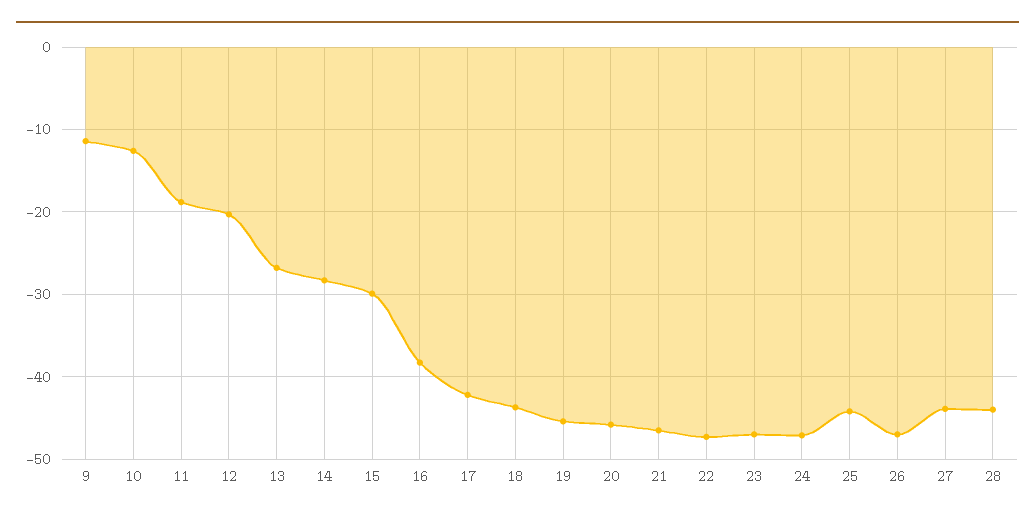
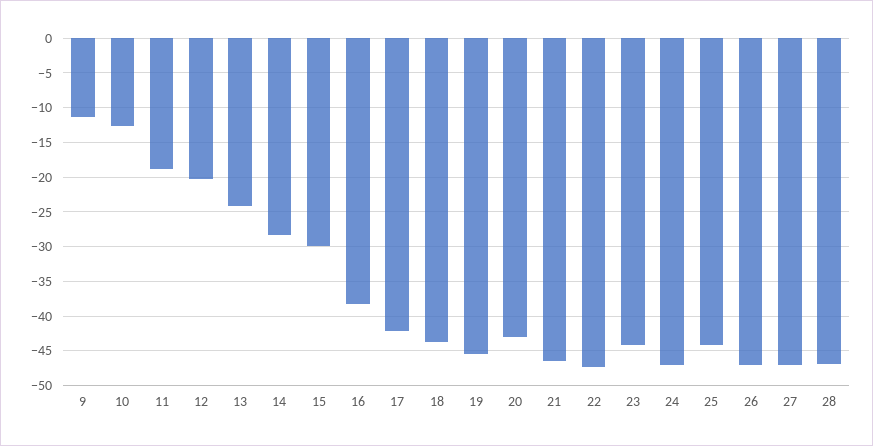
  {
    "9": -11,
    "10": -13,
    "11": -19,
    "12": -20,
-   "13": -27,
+   "13": -24,
    "14": -28,
    "15": -30,
    "16": -38,
    "17": -42,
    "18": -44,
    "19": -45,
-   "20": -46,
+   "20": -43,
    "21": -47,
    "22": -47,
-   "23": -47,
+   "23": -44,
    "24": -47,
    "25": -44,
    "26": -47,
-   "27": -44,
+   "27": -47,
-   "28": -44
+   "28": -47
  }

